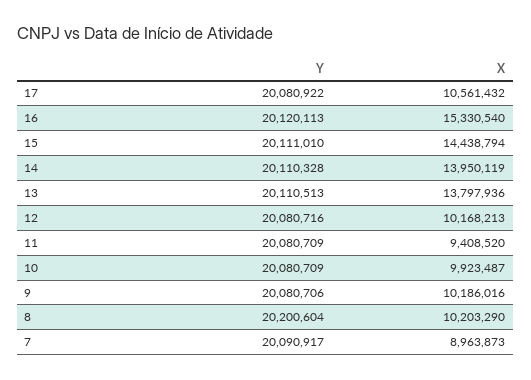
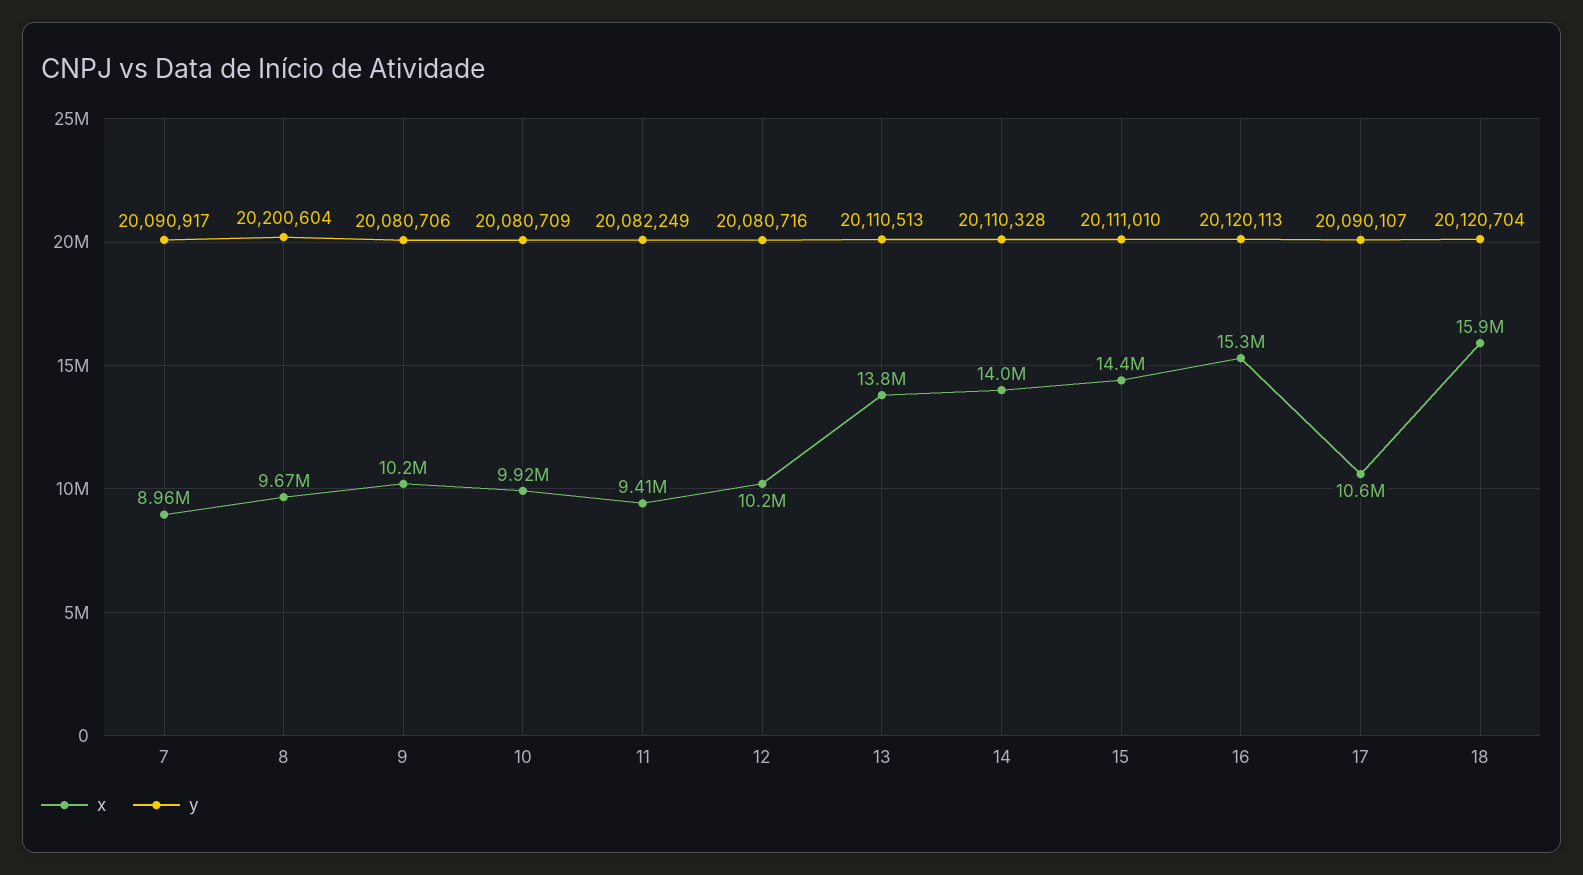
  {
    "Y": {
-     "17": 20080922,
+     "17": 20090107,
      "16": 20120113,
      "15": 20111010,
      "14": 20110328,
      "13": 20110513,
      "12": 20080716,
-     "11": 20080709,
+     "11": 20082249,
      "10": 20080709,
      "9": 20080706,
      "8": 20200604,
-     "7": 20090917
+     "7": 20090917,
+     "18": 20120704
    },
    "X": {
      "17": 10561432,
      "16": 15330540,
      "15": 14438794,
      "14": 13950119,
      "13": 13797936,
      "12": 10168213,
      "11": 9408520,
      "10": 9923487,
      "9": 10186016,
-     "8": 10203290,
+     "8": 9670000,
-     "7": 8963873
+     "7": 8963873,
+     "18": 15900000
    }
  }

